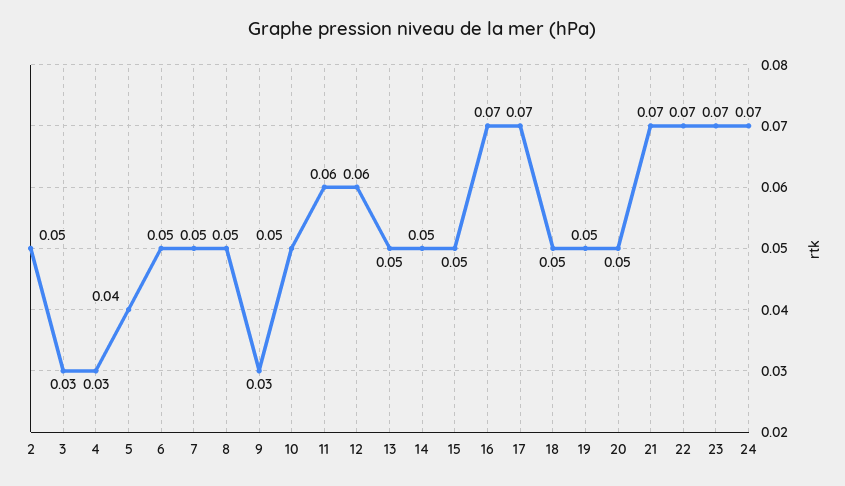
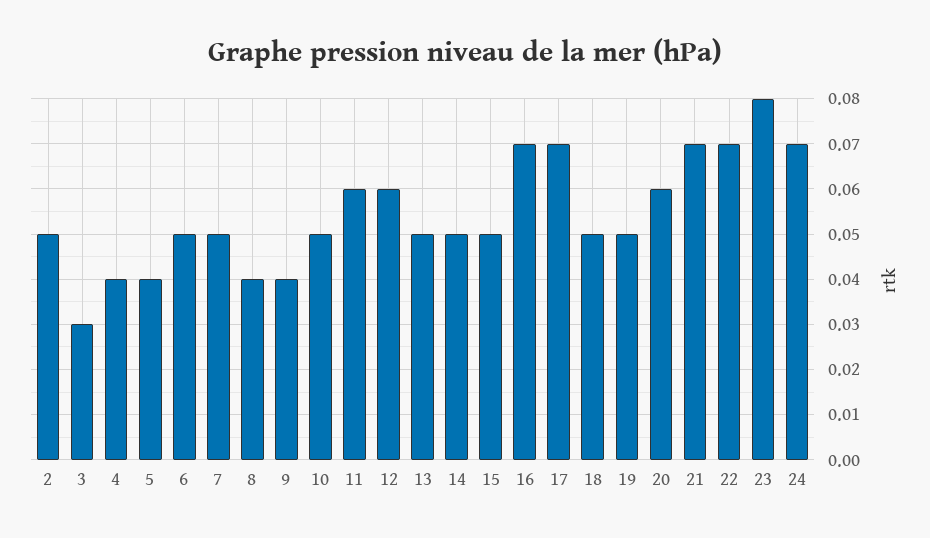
  {
    "2": 0.05,
    "3": 0.03,
-   "4": 0.03,
+   "4": 0.04,
    "5": 0.04,
    "6": 0.05,
    "7": 0.05,
-   "8": 0.05,
+   "8": 0.04,
-   "9": 0.03,
+   "9": 0.04,
    "10": 0.05,
    "11": 0.06,
    "12": 0.06,
    "13": 0.05,
    "14": 0.05,
    "15": 0.05,
    "16": 0.07,
    "17": 0.07,
    "18": 0.05,
    "19": 0.05,
-   "20": 0.05,
+   "20": 0.06,
    "21": 0.07,
    "22": 0.07,
-   "23": 0.07,
+   "23": 0.08,
    "24": 0.07
  }

